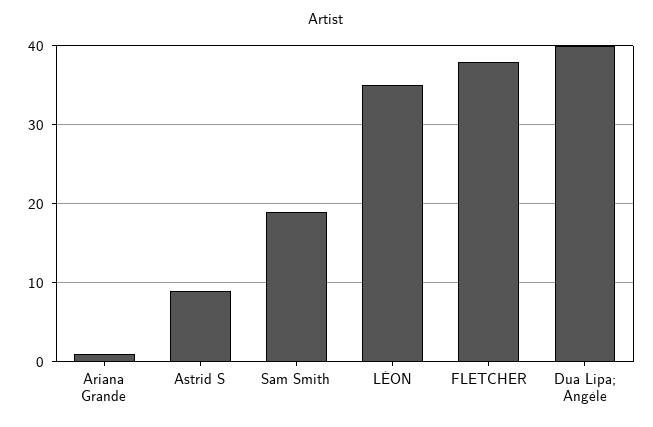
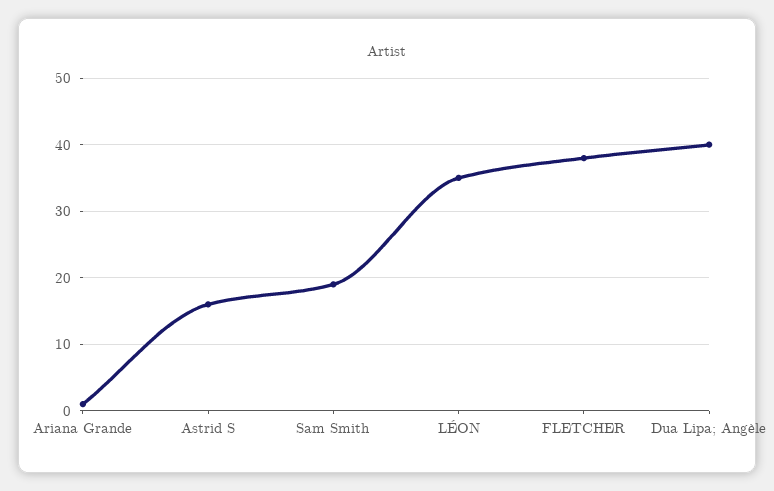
  {
    "Ariana Grande": 1,
-   "Astrid S": 9,
+   "Astrid S": 16,
    "Sam Smith": 19,
    "LÉON": 35,
    "FLETCHER": 38,
    "Dua Lipa; Angèle": 40
  }

